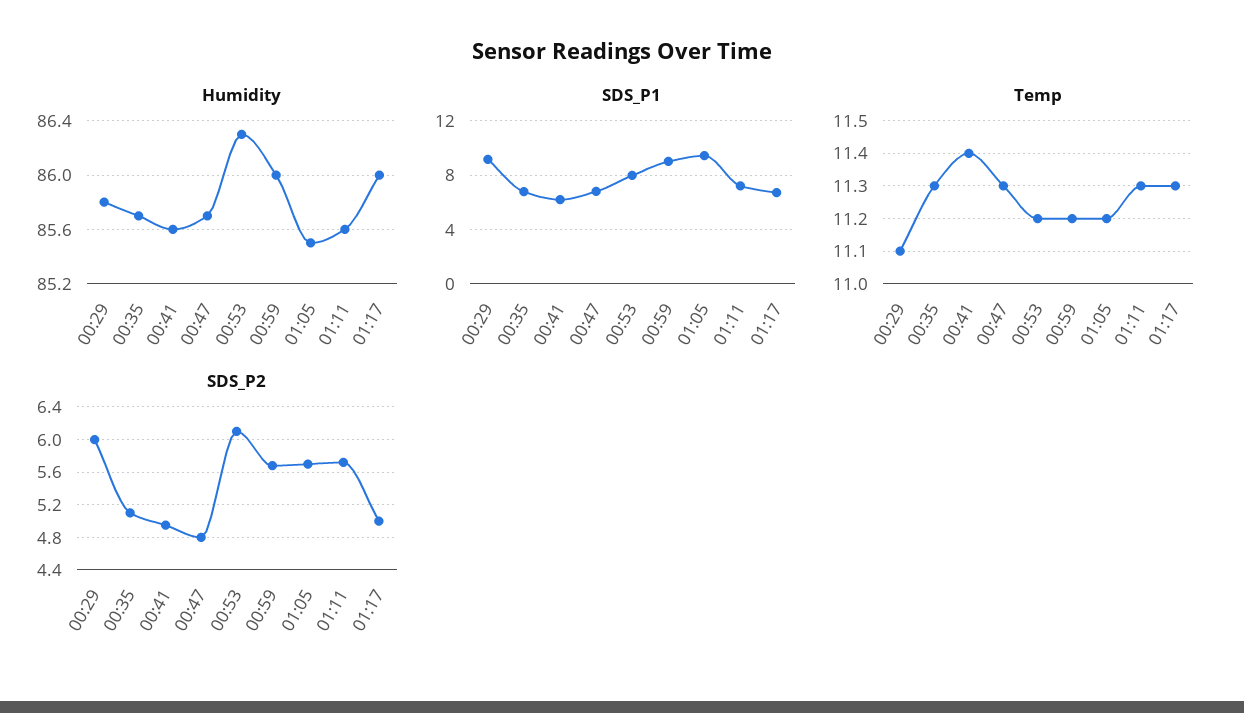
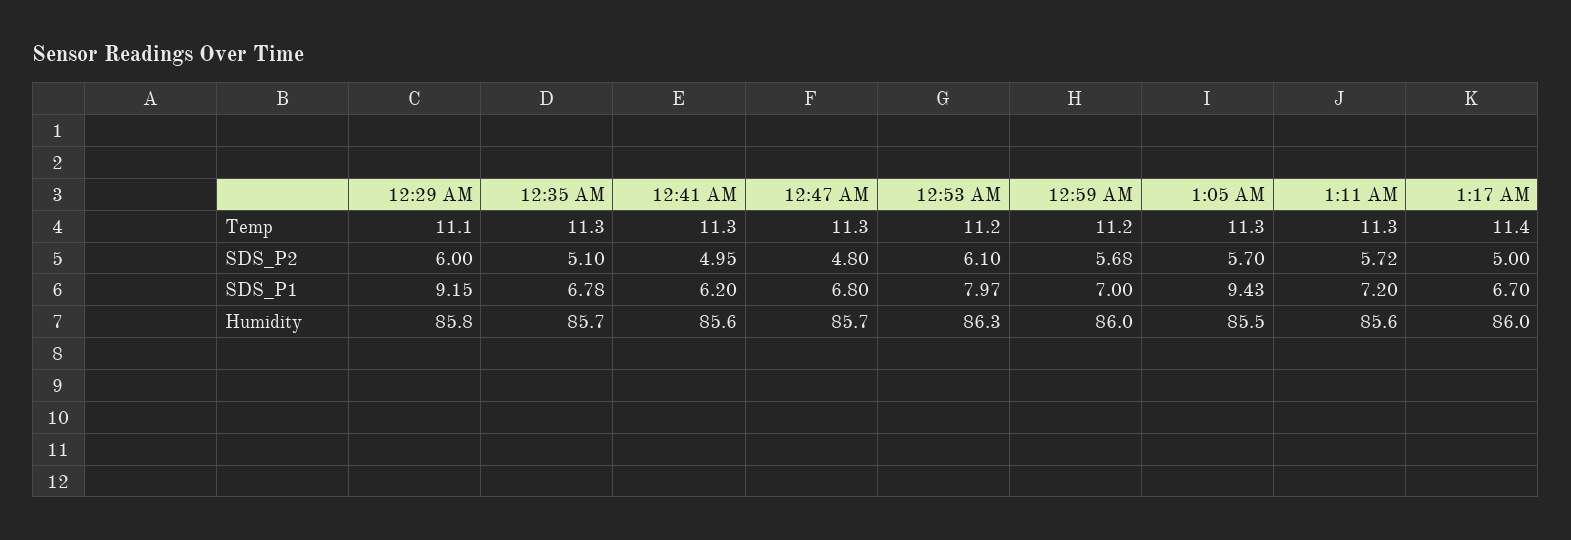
  {
    "Humidity": {
      "00:29": 85.8,
      "00:35": 85.7,
      "00:41": 85.6,
      "00:47": 85.7,
      "00:53": 86.3,
      "00:59": 86,
      "01:05": 85.5,
      "01:11": 85.6,
      "01:17": 86
    },
    "SDS_P1": {
      "00:29": 9.15,
      "00:35": 6.78,
      "00:41": 6.2,
      "00:47": 6.8,
      "00:53": 7.97,
-     "00:59": 9,
+     "00:59": 7,
      "01:05": 9.43,
      "01:11": 7.2,
      "01:17": 6.7
    },
    "Temp": {
      "00:29": 11.1,
      "00:35": 11.3,
-     "00:41": 11.4,
+     "00:41": 11.3,
      "00:47": 11.3,
      "00:53": 11.2,
      "00:59": 11.2,
-     "01:05": 11.2,
+     "01:05": 11.3,
      "01:11": 11.3,
-     "01:17": 11.3
+     "01:17": 11.4
    },
    "SDS_P2": {
      "00:29": 6,
      "00:35": 5.1,
      "00:41": 4.95,
      "00:47": 4.8,
      "00:53": 6.1,
      "00:59": 5.68,
      "01:05": 5.7,
      "01:11": 5.72,
      "01:17": 5
    }
  }

